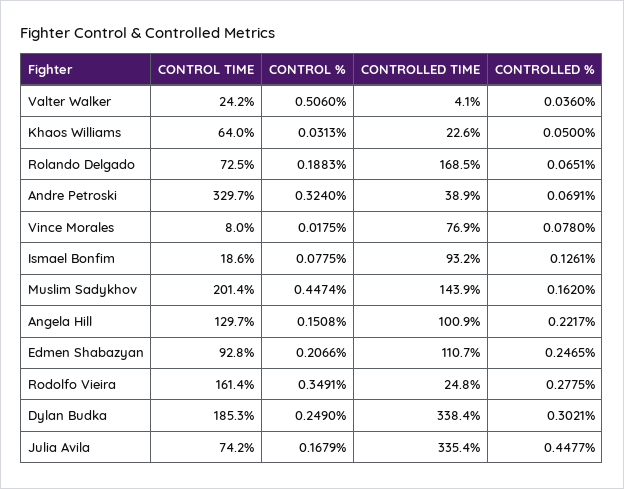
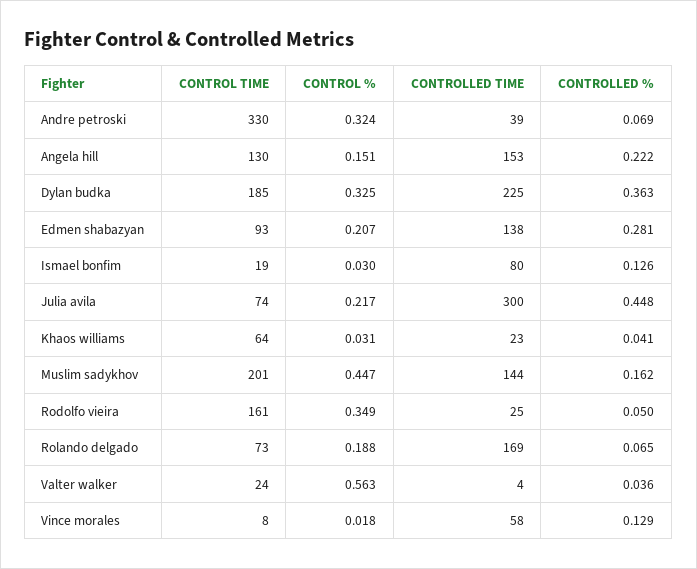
  {
    "CONTROL TIME": {
      "Valter Walker": 24.2,
      "Khaos Williams": 64,
      "Rolando Delgado": 72.5,
      "Andre Petroski": 329.7,
      "Vince Morales": 8,
      "Ismael Bonfim": 18.6,
      "Muslim Sadykhov": 201.4,
      "Angela Hill": 129.7,
      "Edmen Shabazyan": 92.8,
      "Rodolfo Vieira": 161.4,
      "Dylan Budka": 185.3,
      "Julia Avila": 74.2
    },
    "CONTROL %": {
-     "Valter Walker": 0.506,
+     "Valter Walker": 0.563,
      "Khaos Williams": 0.0313,
      "Rolando Delgado": 0.1883,
      "Andre Petroski": 0.324,
      "Vince Morales": 0.0175,
-     "Ismael Bonfim": 0.0775,
+     "Ismael Bonfim": 0.03,
      "Muslim Sadykhov": 0.4474,
      "Angela Hill": 0.1508,
      "Edmen Shabazyan": 0.2066,
      "Rodolfo Vieira": 0.3491,
-     "Dylan Budka": 0.249,
+     "Dylan Budka": 0.325,
-     "Julia Avila": 0.1679
+     "Julia Avila": 0.217
    },
    "CONTROLLED TIME": {
      "Valter Walker": 4.1,
      "Khaos Williams": 22.6,
      "Rolando Delgado": 168.5,
      "Andre Petroski": 38.9,
-     "Vince Morales": 76.9,
+     "Vince Morales": 58,
-     "Ismael Bonfim": 93.2,
+     "Ismael Bonfim": 80,
      "Muslim Sadykhov": 143.9,
-     "Angela Hill": 100.9,
+     "Angela Hill": 153,
-     "Edmen Shabazyan": 110.7,
+     "Edmen Shabazyan": 138,
      "Rodolfo Vieira": 24.8,
-     "Dylan Budka": 338.4,
+     "Dylan Budka": 225,
-     "Julia Avila": 335.4
+     "Julia Avila": 300
    },
    "CONTROLLED %": {
      "Valter Walker": 0.036,
-     "Khaos Williams": 0.05,
+     "Khaos Williams": 0.041,
      "Rolando Delgado": 0.0651,
      "Andre Petroski": 0.0691,
-     "Vince Morales": 0.078,
+     "Vince Morales": 0.129,
      "Ismael Bonfim": 0.1261,
      "Muslim Sadykhov": 0.162,
      "Angela Hill": 0.2217,
-     "Edmen Shabazyan": 0.2465,
+     "Edmen Shabazyan": 0.281,
-     "Rodolfo Vieira": 0.2775,
+     "Rodolfo Vieira": 0.05,
-     "Dylan Budka": 0.3021,
+     "Dylan Budka": 0.363,
      "Julia Avila": 0.4477
    }
  }

